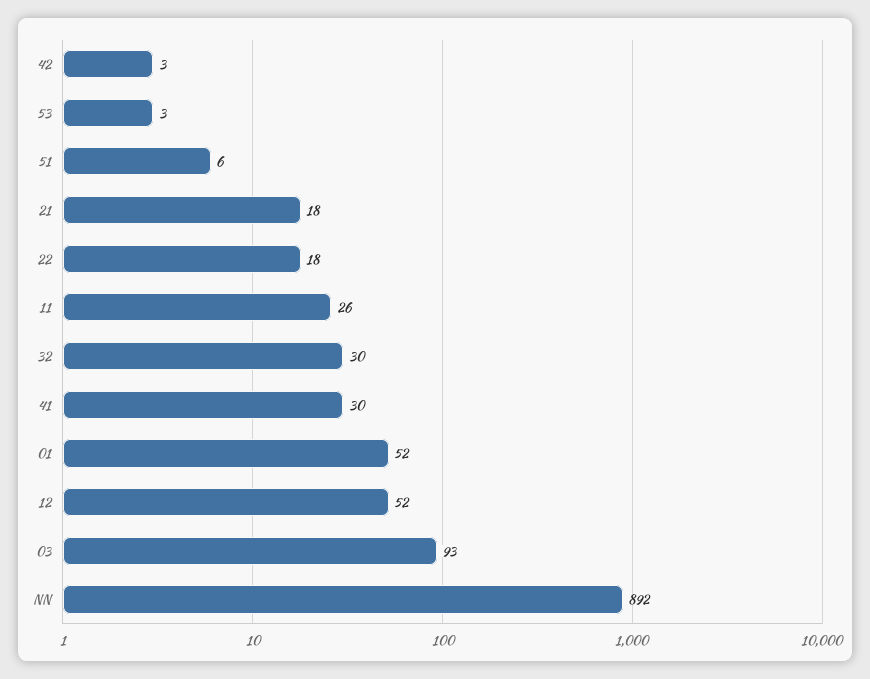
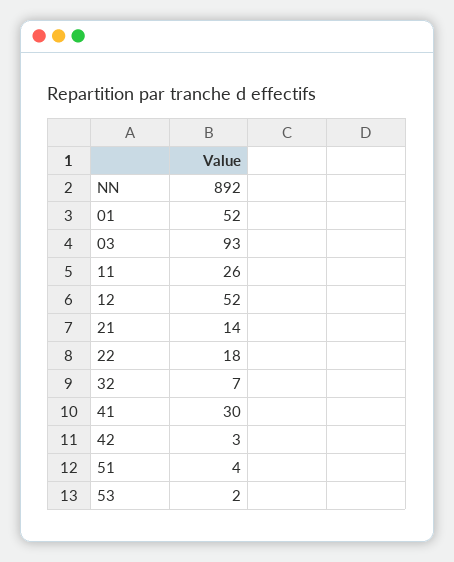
  {
    "42": 3,
-   "53": 3,
+   "53": 2,
-   "51": 6,
+   "51": 4,
-   "21": 18,
+   "21": 14,
    "22": 18,
    "11": 26,
-   "32": 30,
+   "32": 7,
    "41": 30,
    "01": 52,
    "12": 52,
    "03": 93,
    "NN": 892
  }

